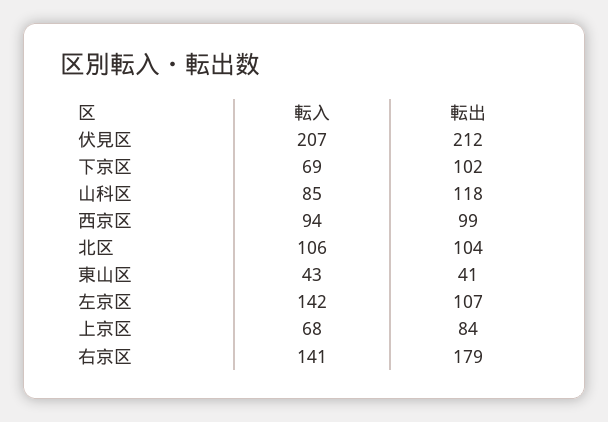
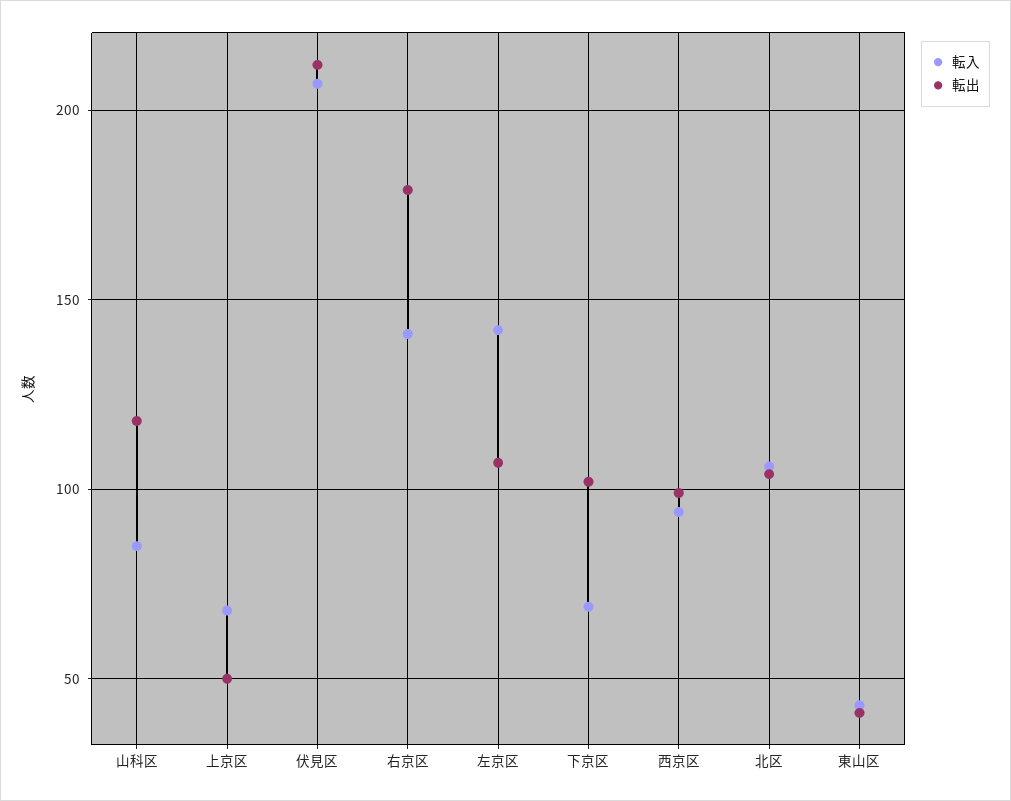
  {
    "転入": {
      "伏見区": 207,
      "下京区": 69,
      "山科区": 85,
      "西京区": 94,
      "北区": 106,
      "東山区": 43,
      "左京区": 142,
      "上京区": 68,
      "右京区": 141
    },
    "転出": {
      "伏見区": 212,
      "下京区": 102,
      "山科区": 118,
      "西京区": 99,
      "北区": 104,
      "東山区": 41,
      "左京区": 107,
-     "上京区": 84,
+     "上京区": 50,
      "右京区": 179
    }
  }

